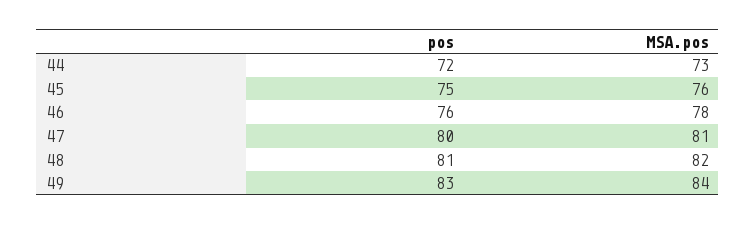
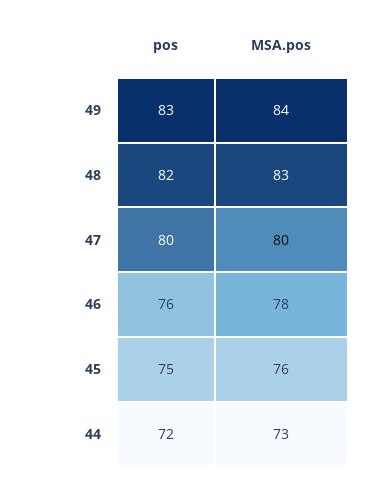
  {
    "pos": {
      "44": 72,
      "45": 75,
      "46": 76,
      "47": 80,
-     "48": 81,
+     "48": 82,
      "49": 83
    },
    "MSA.pos": {
      "44": 73,
      "45": 76,
      "46": 78,
-     "47": 81,
+     "47": 80,
-     "48": 82,
+     "48": 83,
      "49": 84
    }
  }

